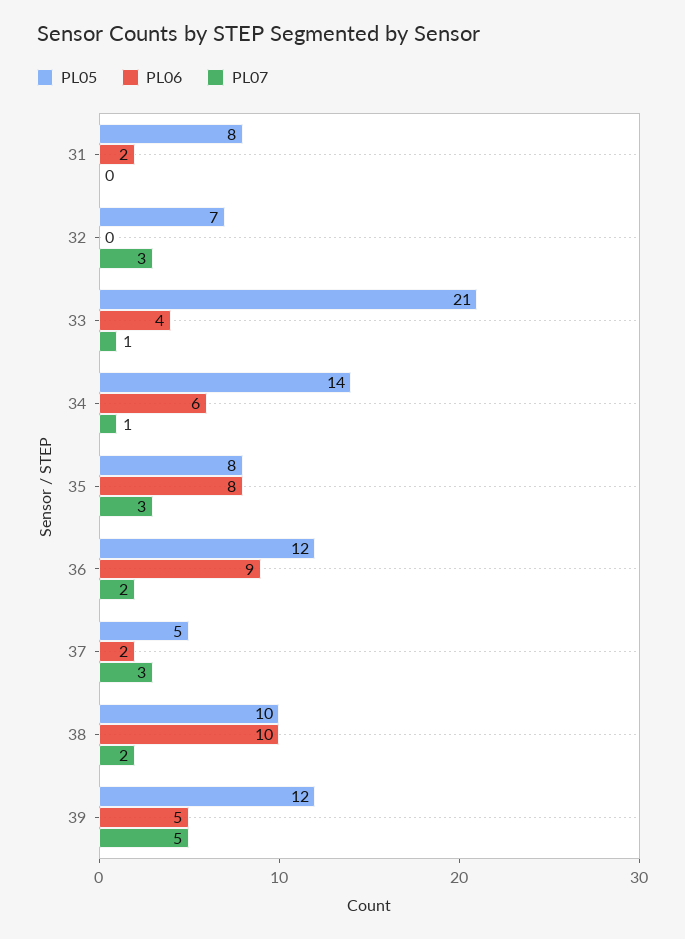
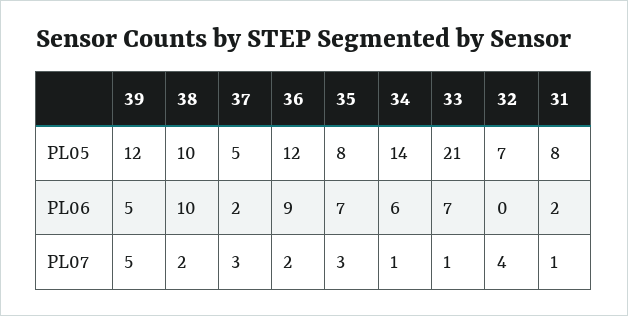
  {
    "PL05": {
      "31": 8,
      "32": 7,
      "33": 21,
      "34": 14,
      "35": 8,
      "36": 12,
      "37": 5,
      "38": 10,
      "39": 12
    },
    "PL06": {
      "31": 2,
      "32": 0,
-     "33": 4,
+     "33": 7,
      "34": 6,
-     "35": 8,
+     "35": 7,
      "36": 9,
      "37": 2,
      "38": 10,
      "39": 5
    },
    "PL07": {
-     "31": 0,
+     "31": 1,
-     "32": 3,
+     "32": 4,
      "33": 1,
      "34": 1,
      "35": 3,
      "36": 2,
      "37": 3,
      "38": 2,
      "39": 5
    }
  }

